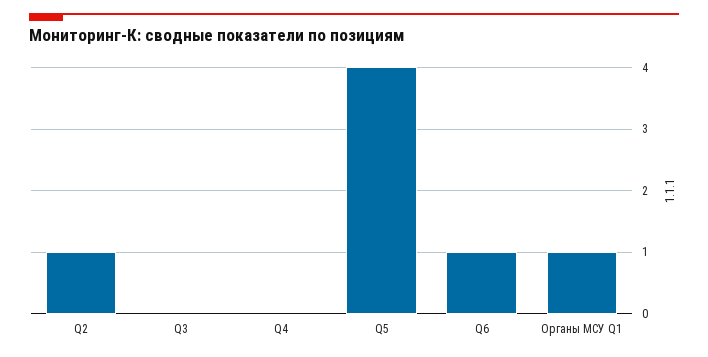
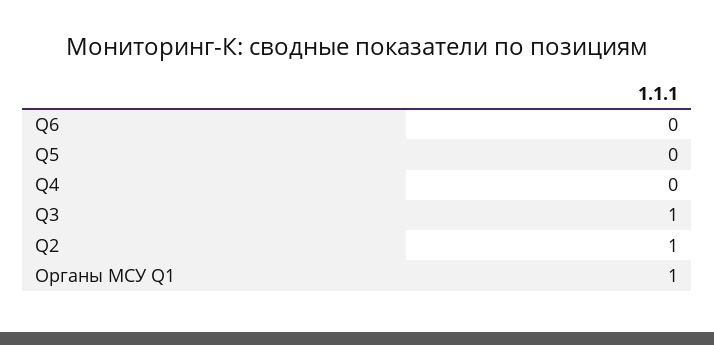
  {
    "Q2": 1,
-   "Q3": 0,
+   "Q3": 1,
    "Q4": 0,
-   "Q5": 4,
+   "Q5": 0,
-   "Q6": 1,
+   "Q6": 0,
    "Органы МСУ Q1": 1
  }

